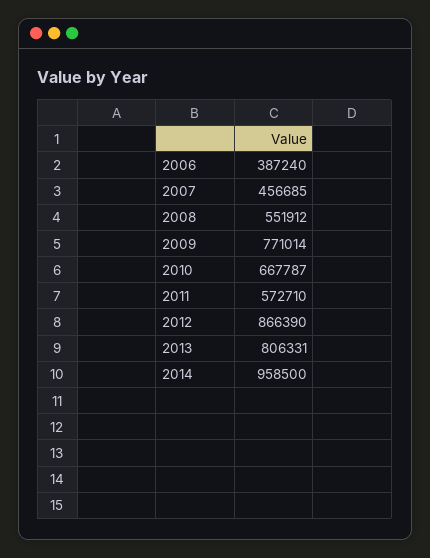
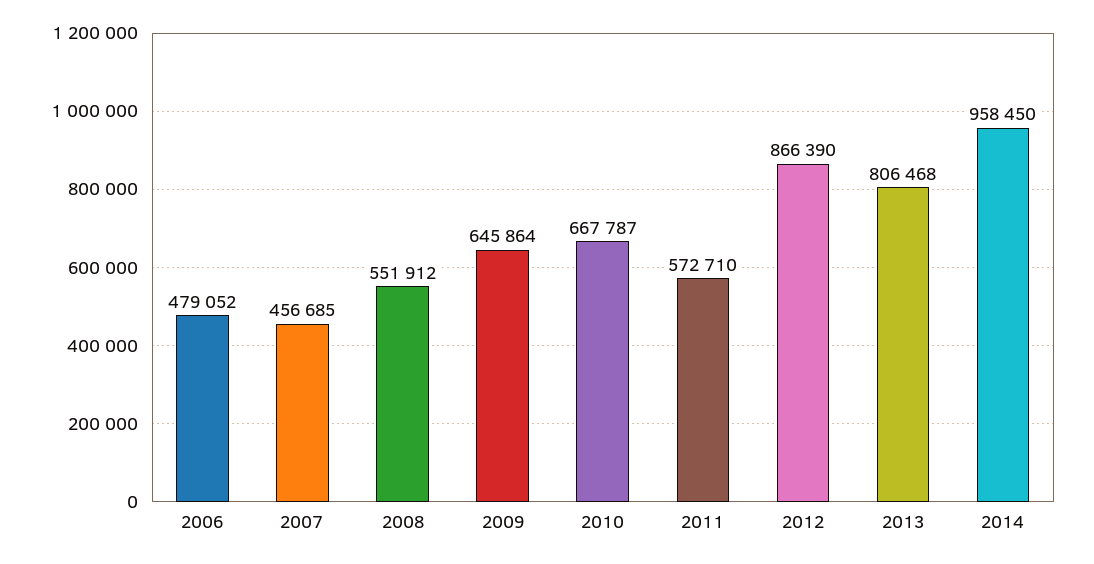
  {
-   "2006": 387240,
+   "2006": 479052,
    "2007": 456685,
    "2008": 551912,
-   "2009": 771014,
+   "2009": 645864,
    "2010": 667787,
    "2011": 572710,
    "2012": 866390,
-   "2013": 806331,
+   "2013": 806468,
-   "2014": 958500
+   "2014": 958450
  }

